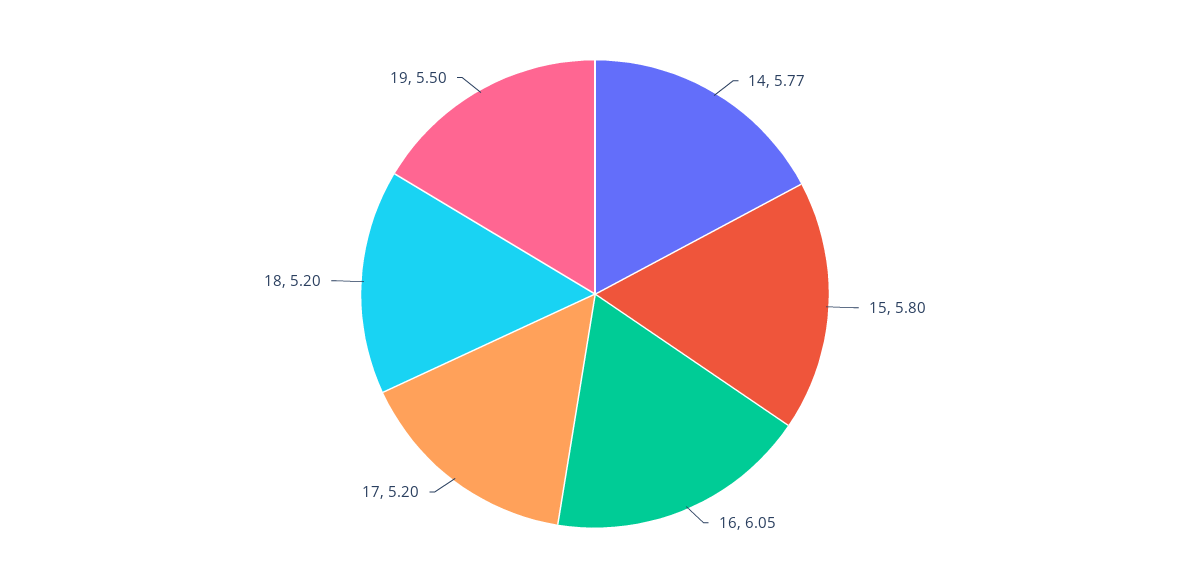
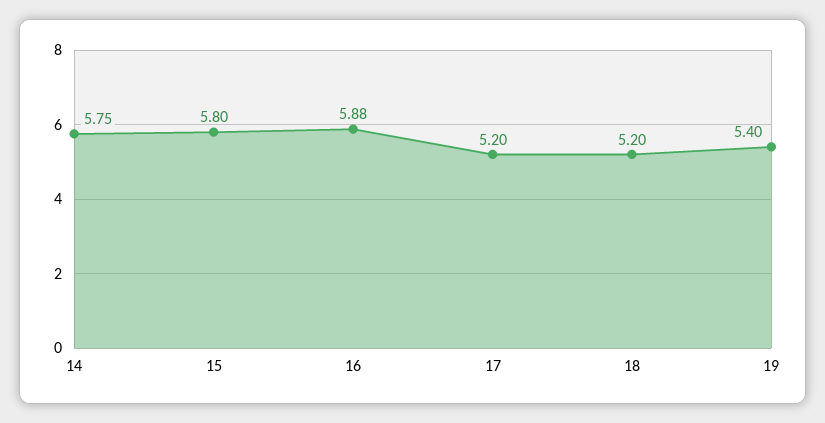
  {
-   "14": 5.77,
+   "14": 5.75,
    "15": 5.8,
-   "16": 6.05,
+   "16": 5.88,
    "17": 5.2,
    "18": 5.2,
-   "19": 5.5
+   "19": 5.4
  }

